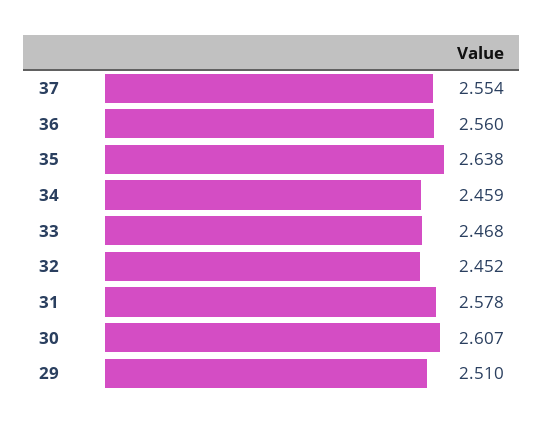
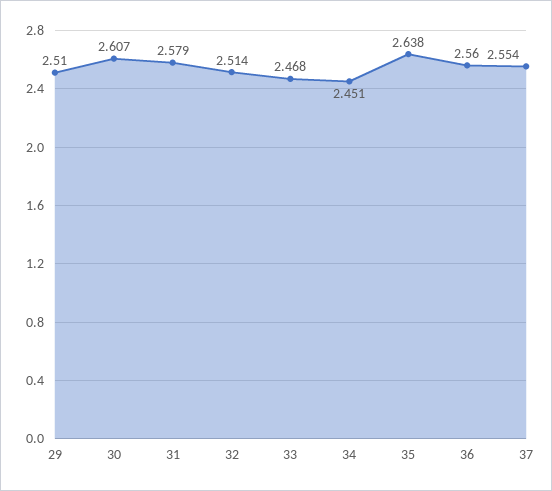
  {
    "37": 2.554,
    "36": 2.56,
    "35": 2.638,
-   "34": 2.459,
+   "34": 2.451,
    "33": 2.468,
-   "32": 2.452,
+   "32": 2.514,
-   "31": 2.578,
+   "31": 2.579,
    "30": 2.607,
    "29": 2.51
  }

